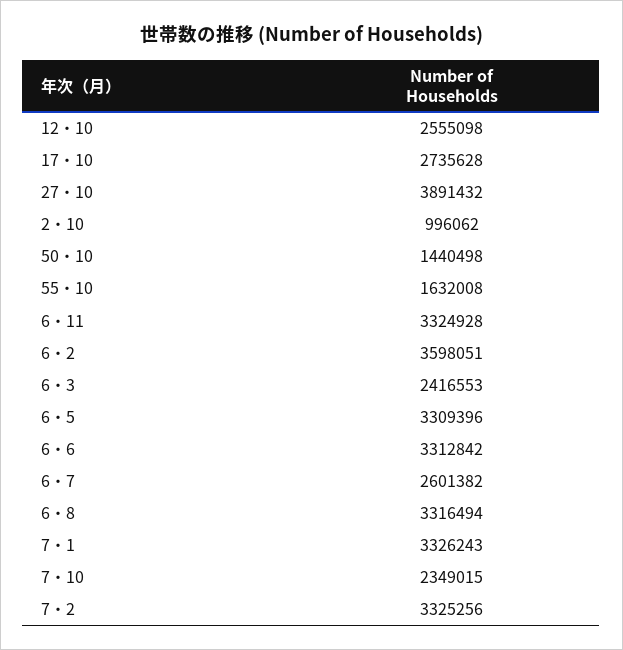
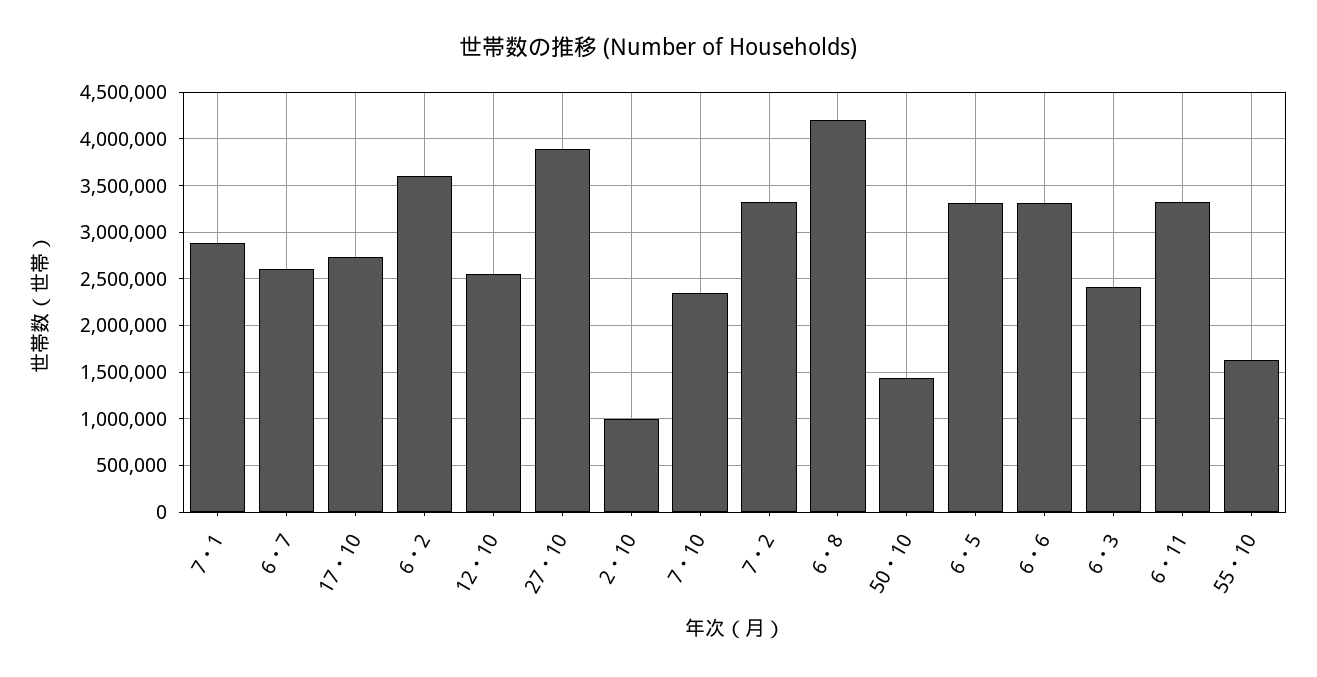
  {
    "12・10": 2555098,
    "17・10": 2735628,
    "27・10": 3891432,
    "2・10": 996062,
    "50・10": 1440498,
    "55・10": 1632008,
    "6・11": 3324928,
    "6・2": 3598051,
    "6・3": 2416553,
    "6・5": 3309396,
    "6・6": 3312842,
    "6・7": 2601382,
-   "6・8": 3316494,
+   "6・8": 4200000,
-   "7・1": 3326243,
+   "7・1": 2900000,
    "7・10": 2349015,
    "7・2": 3325256
  }

